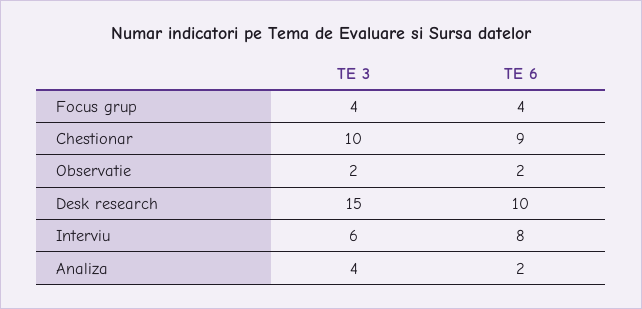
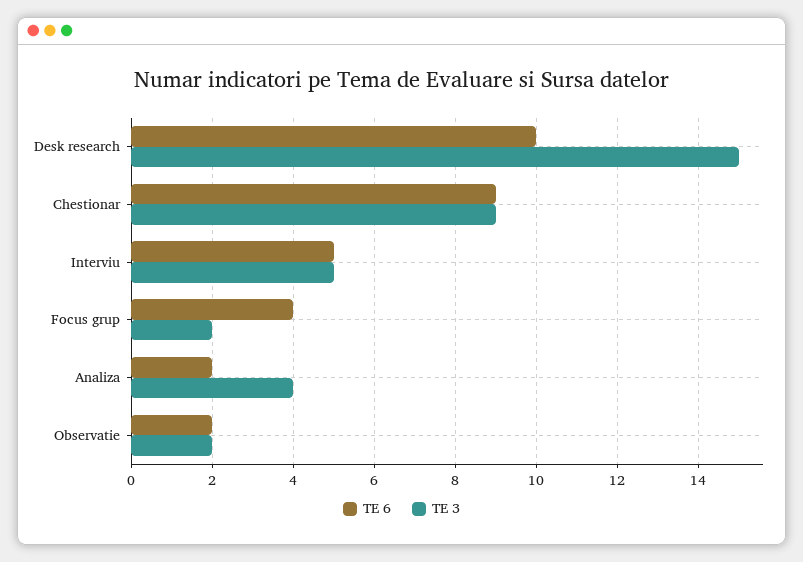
  {
    "TE 3": {
-     "Focus grup": 4,
+     "Focus grup": 2,
-     "Chestionar": 10,
+     "Chestionar": 9,
      "Observatie": 2,
      "Desk research": 15,
-     "Interviu": 6,
+     "Interviu": 5,
      "Analiza": 4
    },
    "TE 6": {
      "Focus grup": 4,
      "Chestionar": 9,
      "Observatie": 2,
      "Desk research": 10,
-     "Interviu": 8,
+     "Interviu": 5,
      "Analiza": 2
    }
  }

